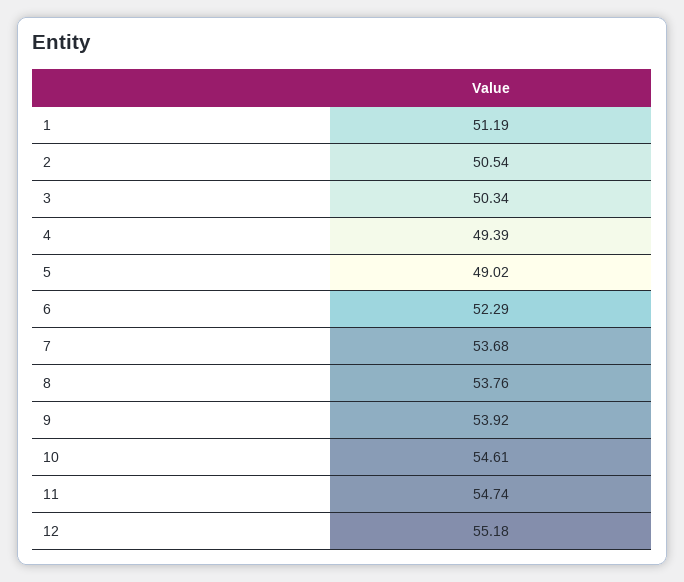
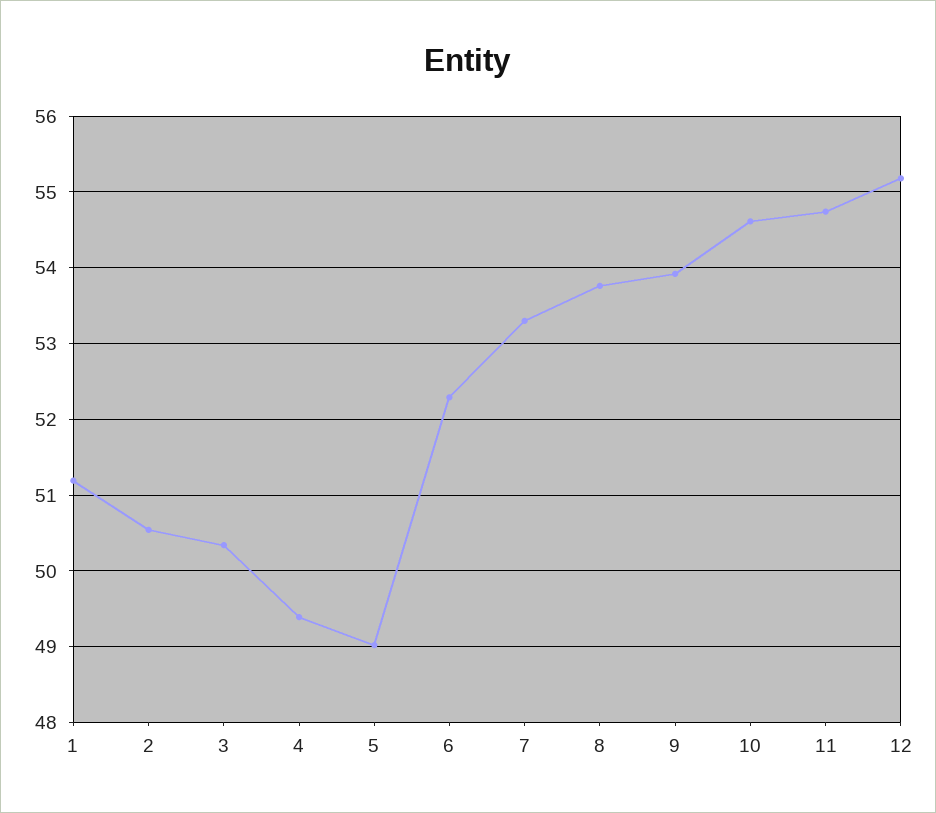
  {
    "1": 51.19,
    "2": 50.54,
    "3": 50.34,
    "4": 49.39,
    "5": 49.02,
    "6": 52.29,
-   "7": 53.68,
+   "7": 53.3,
    "8": 53.76,
    "9": 53.92,
    "10": 54.61,
    "11": 54.74,
    "12": 55.18
  }

